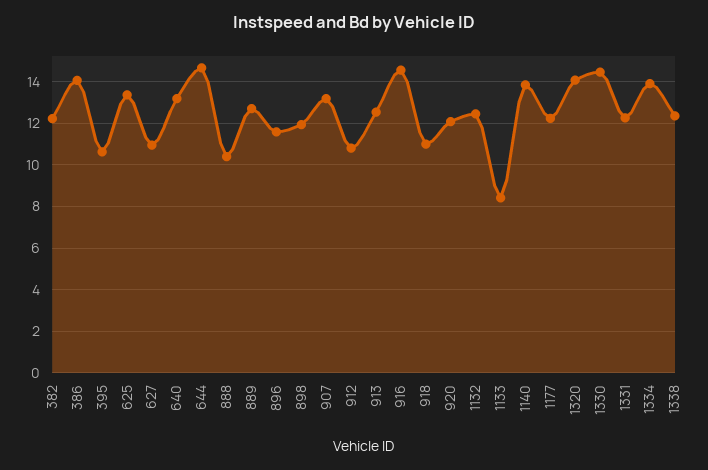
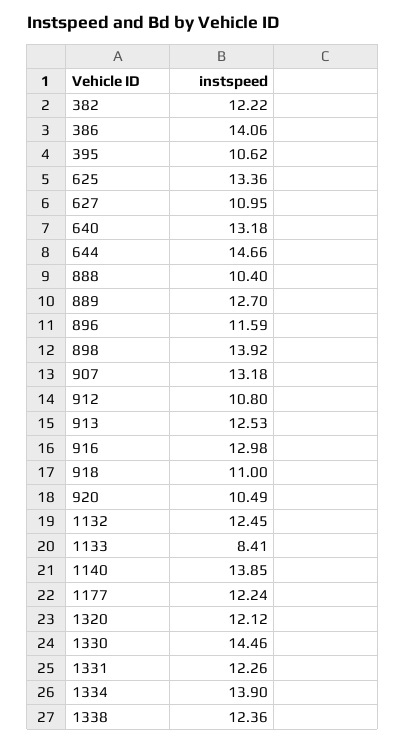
  {
    "382": 12.22,
    "386": 14.06,
    "395": 10.62,
    "625": 13.36,
    "627": 10.95,
    "640": 13.18,
    "644": 14.66,
    "888": 10.4,
    "889": 12.7,
    "896": 11.59,
-   "898": 12,
+   "898": 13.92,
    "907": 13.18,
    "912": 10.8,
    "913": 12.53,
-   "916": 14.5,
+   "916": 12.98,
    "918": 11,
-   "920": 12,
+   "920": 10.49,
    "1132": 12.45,
    "1133": 8.41,
    "1140": 13.85,
    "1177": 12.24,
-   "1320": 14,
+   "1320": 12.12,
    "1330": 14.46,
    "1331": 12.26,
    "1334": 13.9,
    "1338": 12.36
  }

